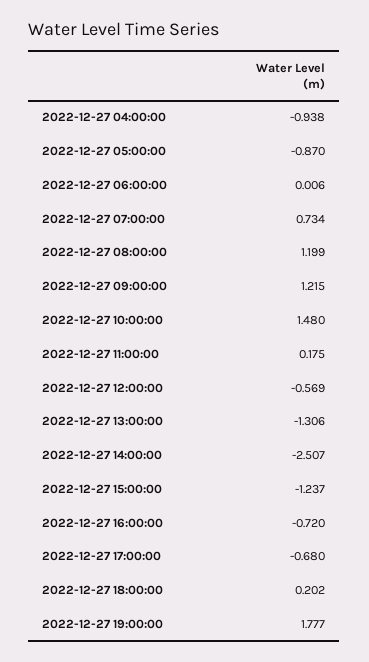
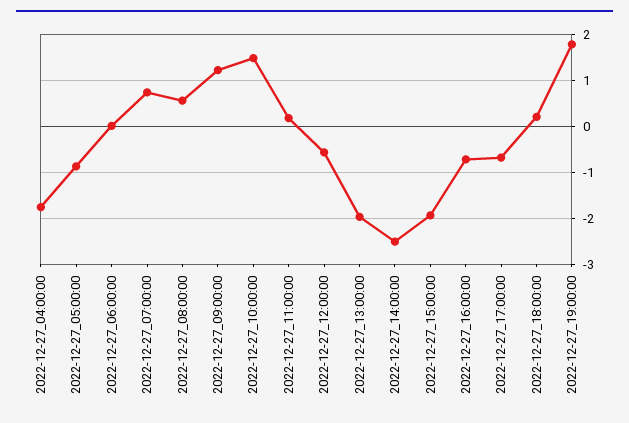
  {
-   "2022-12-27 04:00:00": -0.938,
+   "2022-12-27 04:00:00": -1.8,
    "2022-12-27 05:00:00": -0.87,
    "2022-12-27 06:00:00": 0.006,
    "2022-12-27 07:00:00": 0.734,
-   "2022-12-27 08:00:00": 1.199,
+   "2022-12-27 08:00:00": 0.6,
    "2022-12-27 09:00:00": 1.215,
    "2022-12-27 10:00:00": 1.48,
    "2022-12-27 11:00:00": 0.175,
    "2022-12-27 12:00:00": -0.569,
-   "2022-12-27 13:00:00": -1.306,
+   "2022-12-27 13:00:00": -2,
    "2022-12-27 14:00:00": -2.507,
-   "2022-12-27 15:00:00": -1.237,
+   "2022-12-27 15:00:00": -2,
    "2022-12-27 16:00:00": -0.72,
    "2022-12-27 17:00:00": -0.68,
    "2022-12-27 18:00:00": 0.202,
    "2022-12-27 19:00:00": 1.777
  }

